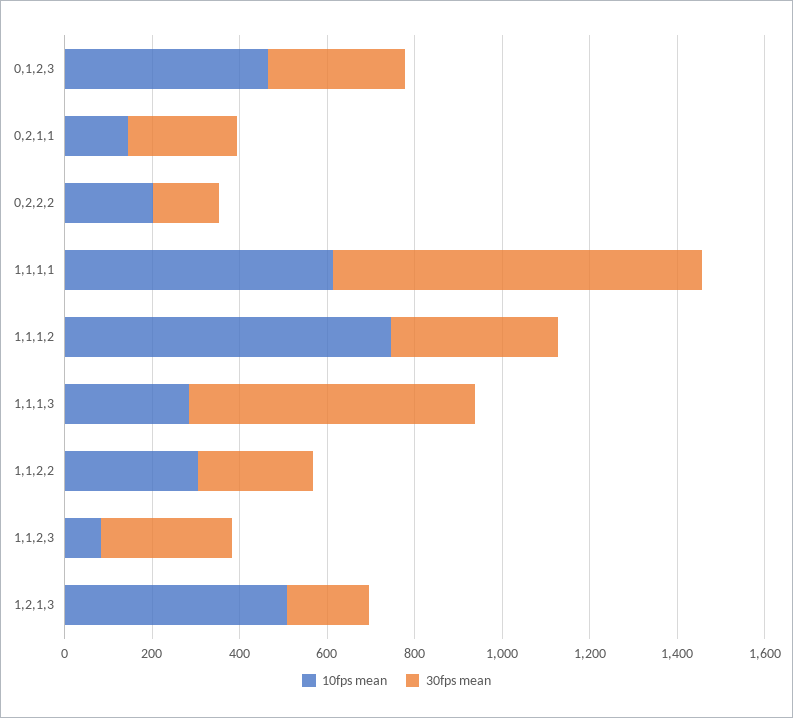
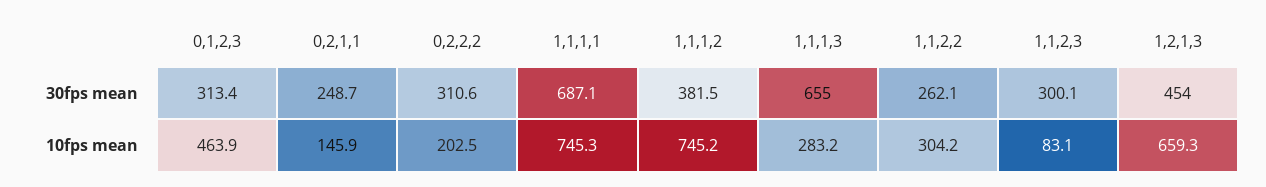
  {
    "10fps mean": {
      "0,1,2,3": 463.9,
      "0,2,1,1": 145.9,
      "0,2,2,2": 202.5,
-     "1,1,1,1": 600,
+     "1,1,1,1": 745.3,
      "1,1,1,2": 745.2,
      "1,1,1,3": 283.2,
      "1,1,2,2": 304.2,
      "1,1,2,3": 83.1,
-     "1,2,1,3": 500
+     "1,2,1,3": 659.3
    },
    "30fps mean": {
      "0,1,2,3": 313.4,
      "0,2,1,1": 248.7,
-     "0,2,2,2": 150,
+     "0,2,2,2": 310.6,
-     "1,1,1,1": 850,
+     "1,1,1,1": 687.1,
      "1,1,1,2": 381.5,
      "1,1,1,3": 655,
      "1,1,2,2": 262.1,
      "1,1,2,3": 300.1,
-     "1,2,1,3": 200
+     "1,2,1,3": 454
    }
  }

